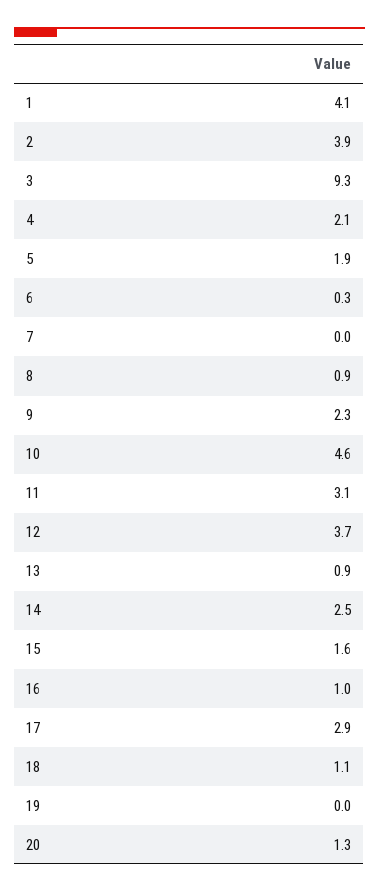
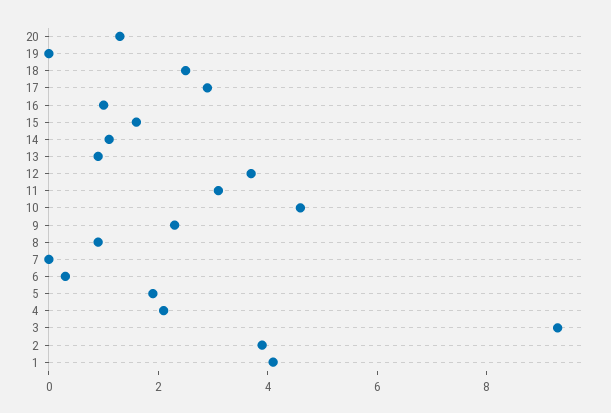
  {
    "1": 4.1,
    "2": 3.9,
    "3": 9.3,
    "4": 2.1,
    "5": 1.9,
    "6": 0.3,
    "7": 0,
    "8": 0.9,
    "9": 2.3,
    "10": 4.6,
    "11": 3.1,
    "12": 3.7,
    "13": 0.9,
-   "14": 2.5,
+   "14": 1,
    "15": 1.6,
    "16": 1,
    "17": 2.9,
-   "18": 1.1,
+   "18": 2.5,
    "19": 0,
    "20": 1.3
  }

